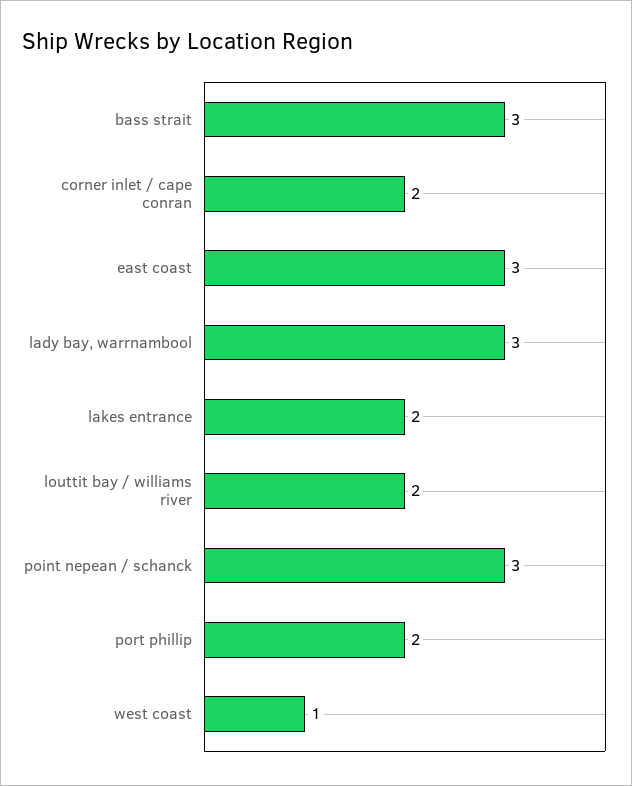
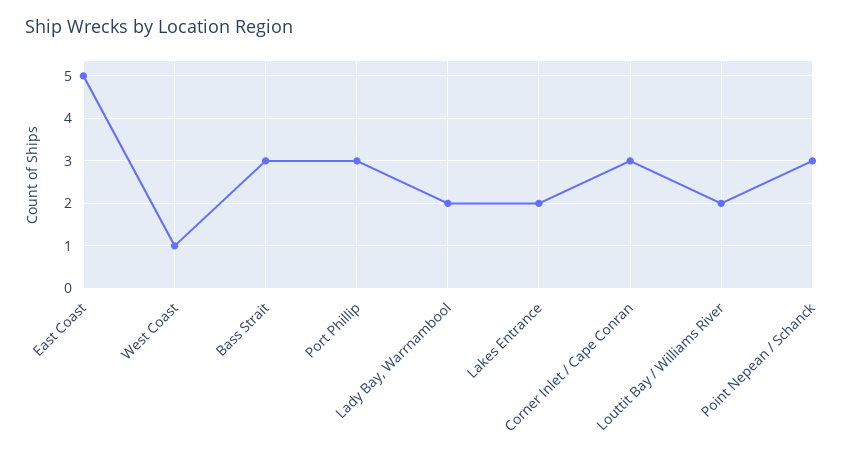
  {
    "bass strait": 3,
-   "corner inlet / cape conran": 2,
+   "corner inlet / cape conran": 3,
-   "east coast": 3,
+   "east coast": 5,
-   "lady bay, warrnambool": 3,
+   "lady bay, warrnambool": 2,
    "lakes entrance": 2,
    "louttit bay / williams river": 2,
    "point nepean / schanck": 3,
-   "port phillip": 2,
+   "port phillip": 3,
    "west coast": 1
  }

